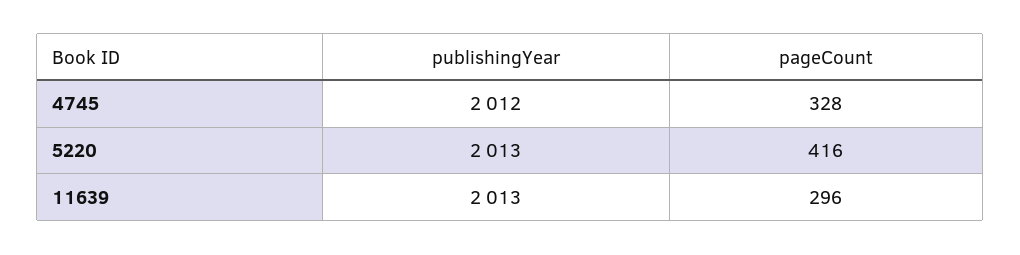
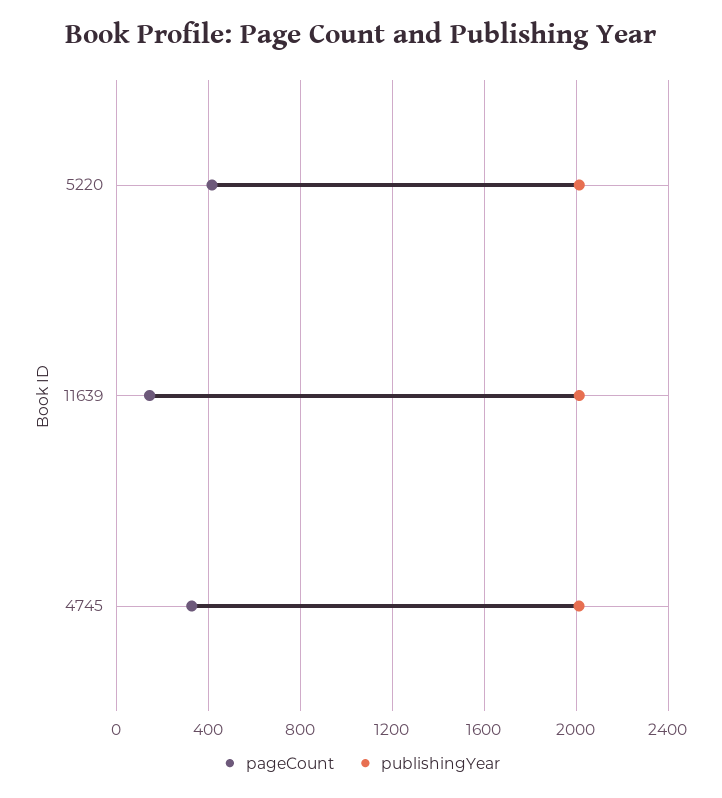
  {
    "publishingYear": {
      "4745": 2012,
      "5220": 2013,
      "11639": 2013
    },
    "pageCount": {
      "4745": 328,
      "5220": 416,
-     "11639": 296
+     "11639": 150
    }
  }

